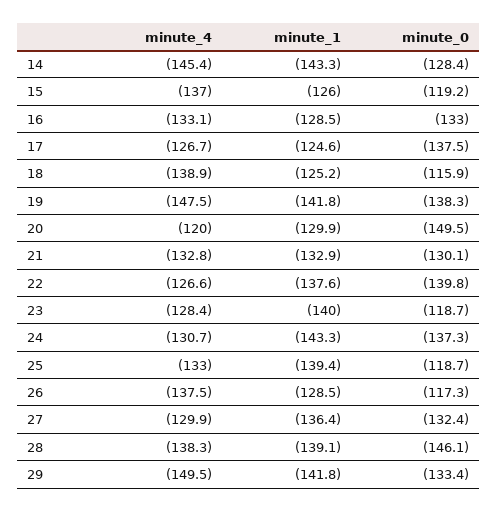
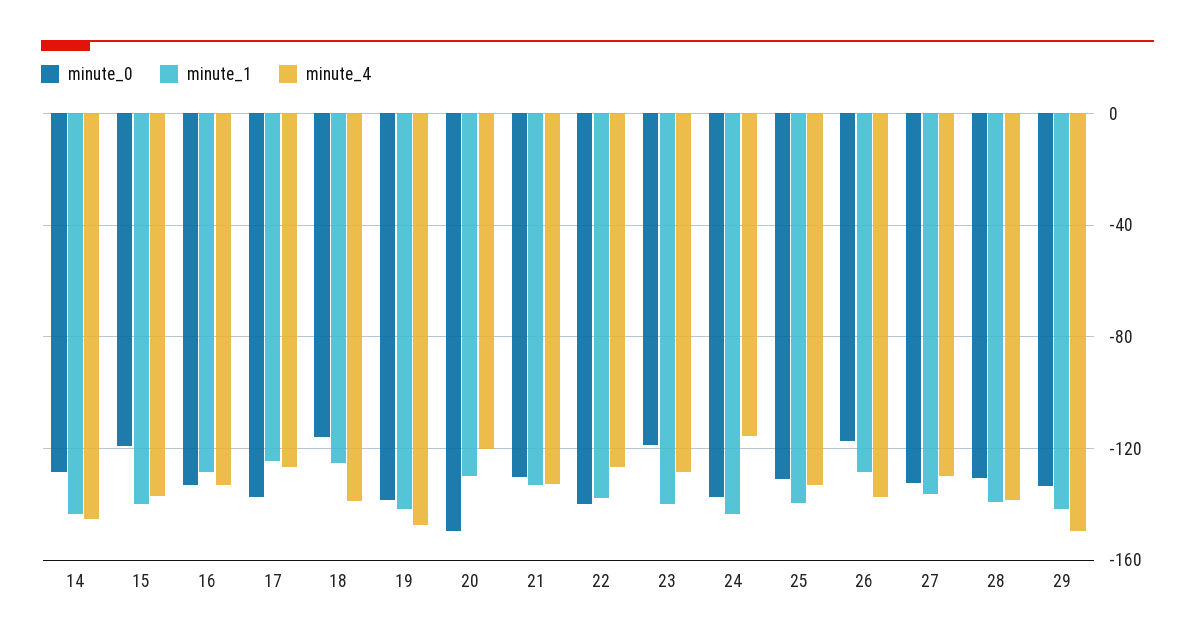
  {
    "minute_4": {
      "14": -145.4,
      "15": -137,
      "16": -133.1,
      "17": -126.7,
      "18": -138.9,
      "19": -147.5,
      "20": -120,
      "21": -132.8,
      "22": -126.6,
      "23": -128.4,
-     "24": -130.7,
+     "24": -115,
      "25": -133,
      "26": -137.5,
      "27": -129.9,
      "28": -138.3,
      "29": -149.5
    },
    "minute_1": {
      "14": -143.3,
-     "15": -126,
+     "15": -140,
      "16": -128.5,
      "17": -124.6,
      "18": -125.2,
      "19": -141.8,
      "20": -129.9,
      "21": -132.9,
      "22": -137.6,
      "23": -140,
      "24": -143.3,
      "25": -139.4,
      "26": -128.5,
      "27": -136.4,
      "28": -139.1,
      "29": -141.8
    },
    "minute_0": {
      "14": -128.4,
      "15": -119.2,
      "16": -133,
      "17": -137.5,
      "18": -115.9,
      "19": -138.3,
      "20": -149.5,
      "21": -130.1,
      "22": -139.8,
      "23": -118.7,
      "24": -137.3,
-     "25": -118.7,
+     "25": -130,
      "26": -117.3,
      "27": -132.4,
-     "28": -146.1,
+     "28": -130,
      "29": -133.4
    }
  }

